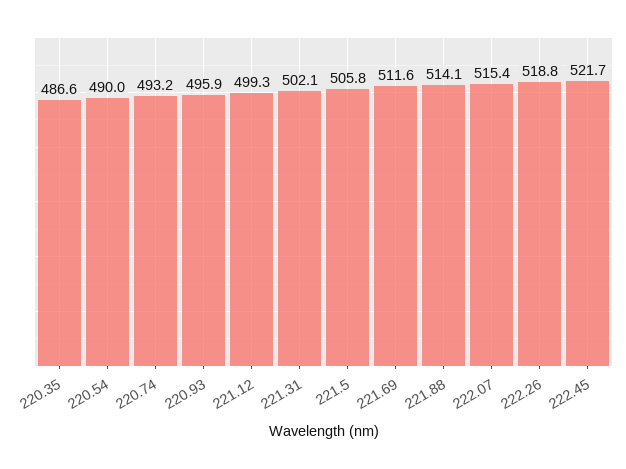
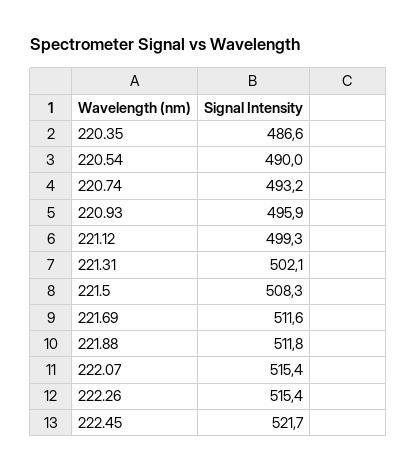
  {
    "220.35": 486.6,
    "220.54": 490,
    "220.74": 493.2,
    "220.93": 495.9,
    "221.12": 499.3,
    "221.31": 502.1,
-   "221.5": 505.8,
+   "221.5": 508.3,
    "221.69": 511.6,
-   "221.88": 514.1,
+   "221.88": 511.8,
    "222.07": 515.4,
-   "222.26": 518.8,
+   "222.26": 515.4,
    "222.45": 521.7
  }

